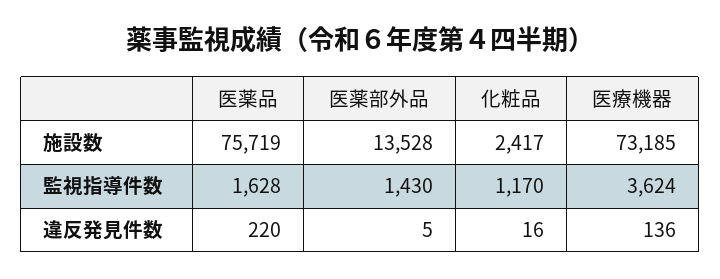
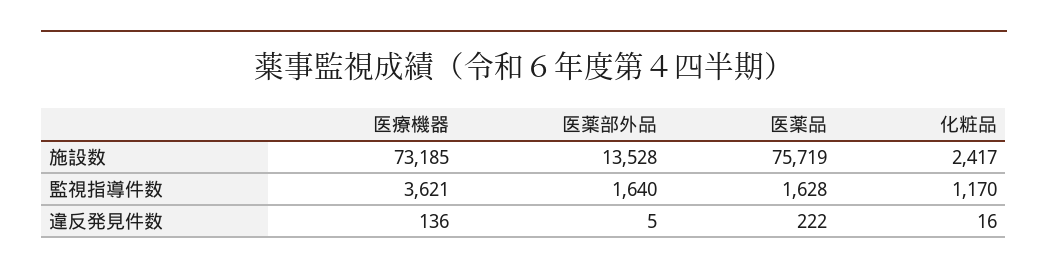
  {
    "医薬品": {
      "施設数": 75719,
      "監視指導件数": 1628,
-     "違反発見件数": 220
+     "違反発見件数": 222
    },
    "医薬部外品": {
      "施設数": 13528,
-     "監視指導件数": 1430,
+     "監視指導件数": 1640,
      "違反発見件数": 5
    },
    "化粧品": {
      "施設数": 2417,
      "監視指導件数": 1170,
      "違反発見件数": 16
    },
    "医療機器": {
      "施設数": 73185,
-     "監視指導件数": 3624,
+     "監視指導件数": 3621,
      "違反発見件数": 136
    }
  }

